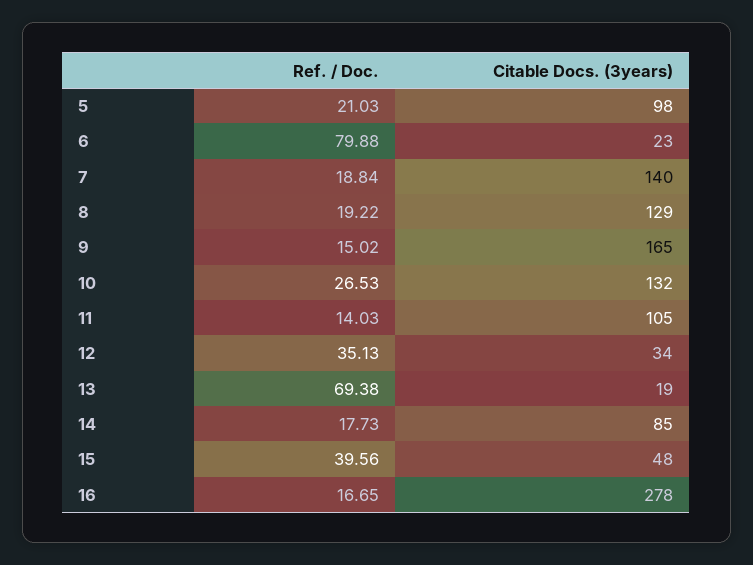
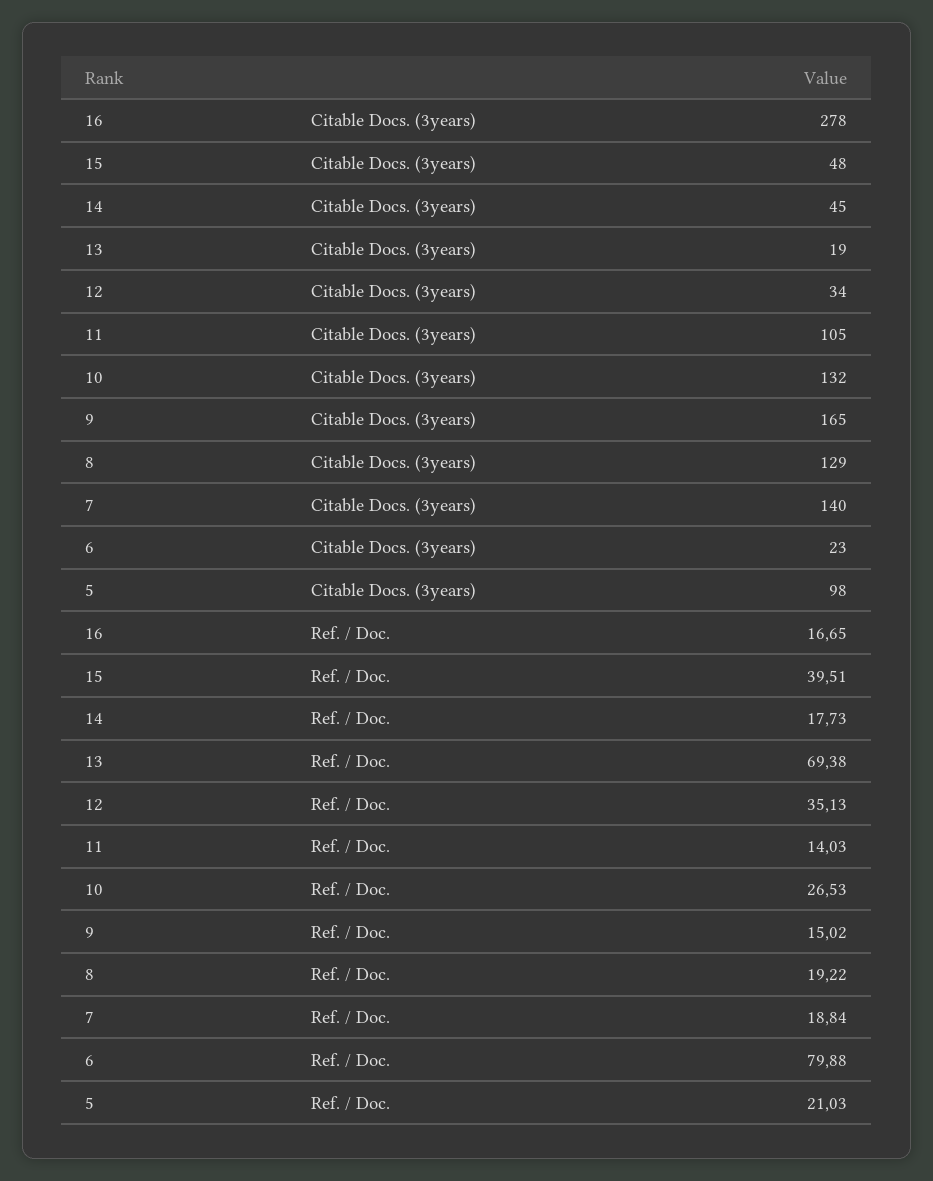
  {
    "Ref. / Doc.": {
      "5": 21.03,
      "6": 79.88,
      "7": 18.84,
      "8": 19.22,
      "9": 15.02,
      "10": 26.53,
      "11": 14.03,
      "12": 35.13,
      "13": 69.38,
      "14": 17.73,
-     "15": 39.56,
+     "15": 39.51,
      "16": 16.65
    },
    "Citable Docs. (3years)": {
      "5": 98,
      "6": 23,
      "7": 140,
      "8": 129,
      "9": 165,
      "10": 132,
      "11": 105,
      "12": 34,
      "13": 19,
-     "14": 85,
+     "14": 45,
      "15": 48,
      "16": 278
    }
  }

